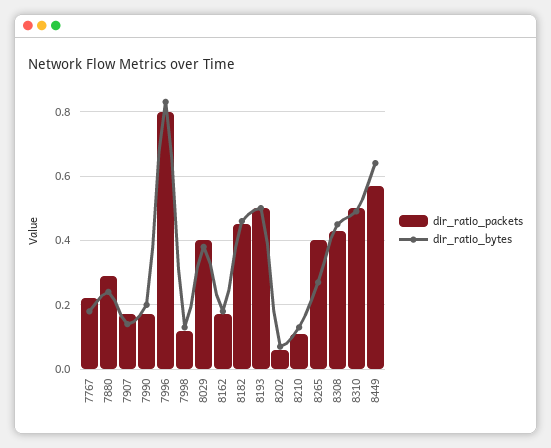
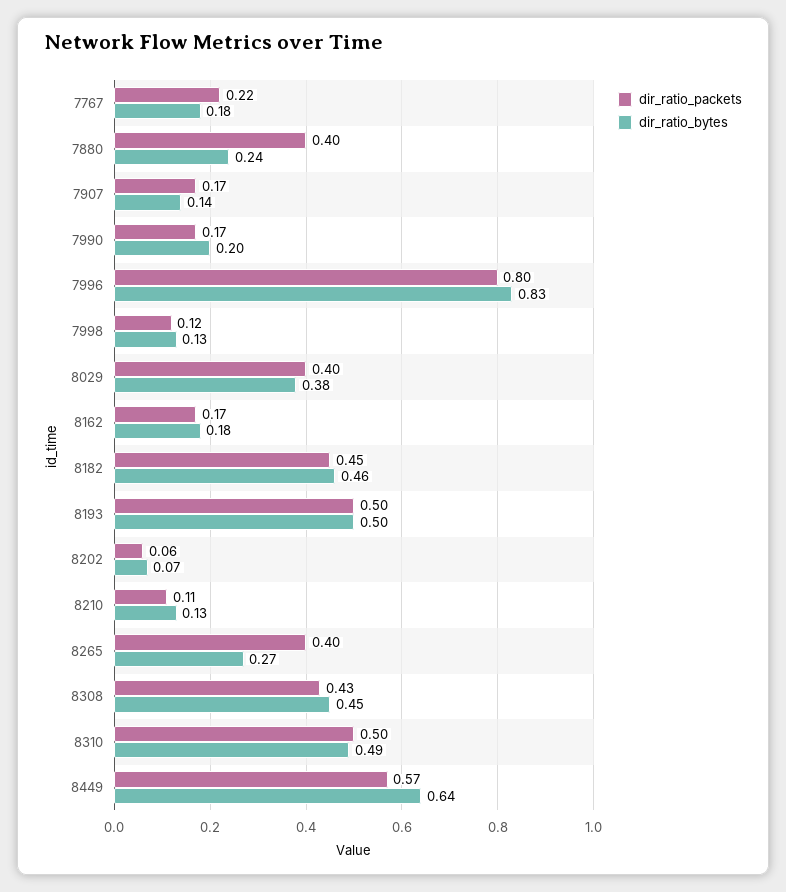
  {
    "dir_ratio_packets": {
      "7767": 0.22,
-     "7880": 0.3,
+     "7880": 0.4,
      "7907": 0.17,
      "7990": 0.17,
      "7996": 0.8,
      "7998": 0.12,
      "8029": 0.4,
      "8162": 0.17,
      "8182": 0.45,
      "8193": 0.5,
      "8202": 0.06,
      "8210": 0.11,
      "8265": 0.4,
      "8308": 0.43,
      "8310": 0.5,
      "8449": 0.57
    },
    "dir_ratio_bytes": {
      "7767": 0.18,
      "7880": 0.24,
      "7907": 0.14,
      "7990": 0.2,
      "7996": 0.83,
      "7998": 0.13,
      "8029": 0.38,
      "8162": 0.18,
      "8182": 0.46,
      "8193": 0.5,
      "8202": 0.07,
      "8210": 0.13,
      "8265": 0.27,
      "8308": 0.45,
      "8310": 0.49,
      "8449": 0.64
    }
  }

